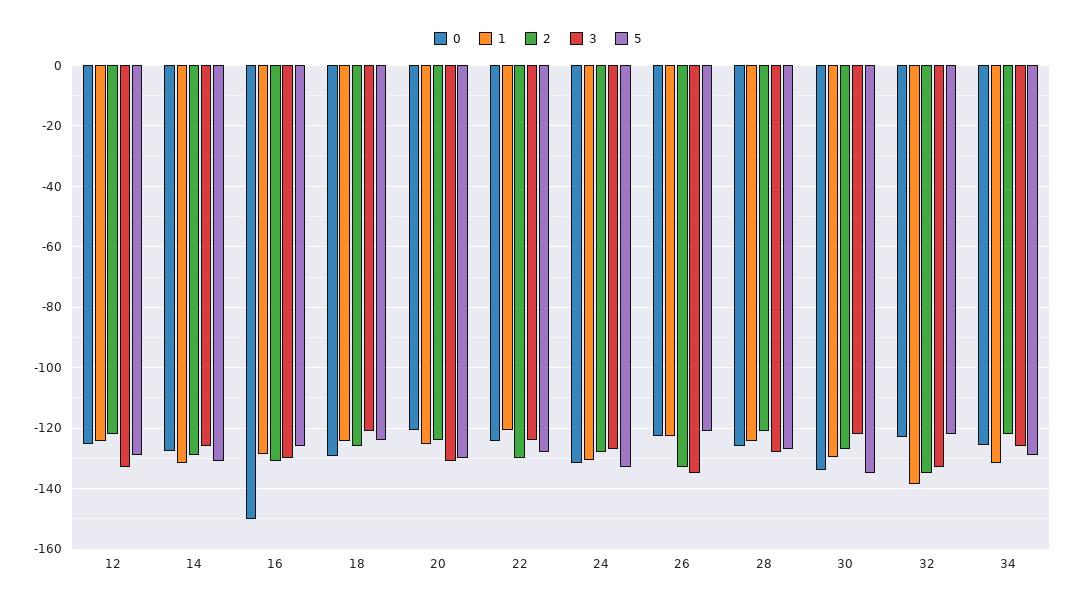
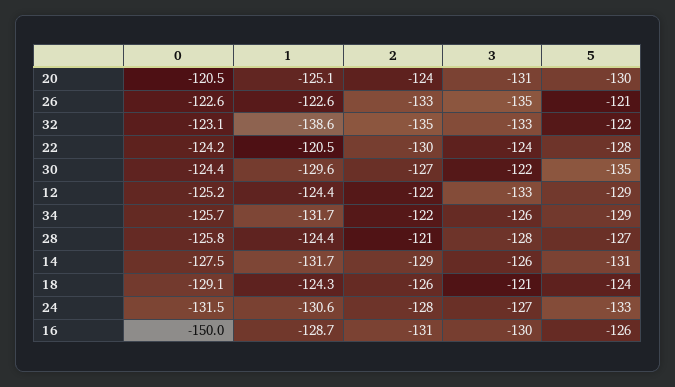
  {
    "0": {
      "12": -125.2,
      "14": -127.5,
      "16": -150,
      "18": -129.1,
      "20": -120.5,
      "22": -124.2,
      "24": -131.5,
      "26": -122.6,
      "28": -125.8,
-     "30": -134,
+     "30": -124.4,
      "32": -123.1,
      "34": -125.7
    },
    "1": {
      "12": -124.4,
      "14": -131.7,
      "16": -128.7,
      "18": -124.3,
      "20": -125.1,
      "22": -120.5,
      "24": -130.6,
      "26": -122.6,
      "28": -124.4,
      "30": -129.6,
      "32": -138.6,
      "34": -131.7
    },
    "2": {
      "12": -122,
      "14": -129,
      "16": -131,
      "18": -126,
      "20": -124,
      "22": -130,
      "24": -128,
      "26": -133,
      "28": -121,
      "30": -127,
      "32": -135,
      "34": -122
    },
    "3": {
      "12": -133,
      "14": -126,
      "16": -130,
      "18": -121,
      "20": -131,
      "22": -124,
      "24": -127,
      "26": -135,
      "28": -128,
      "30": -122,
      "32": -133,
      "34": -126
    },
    "5": {
      "12": -129,
      "14": -131,
      "16": -126,
      "18": -124,
      "20": -130,
      "22": -128,
      "24": -133,
      "26": -121,
      "28": -127,
      "30": -135,
      "32": -122,
      "34": -129
    }
  }

